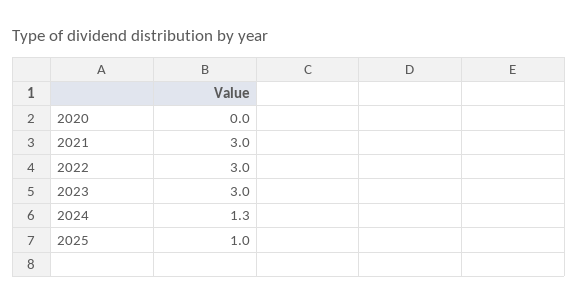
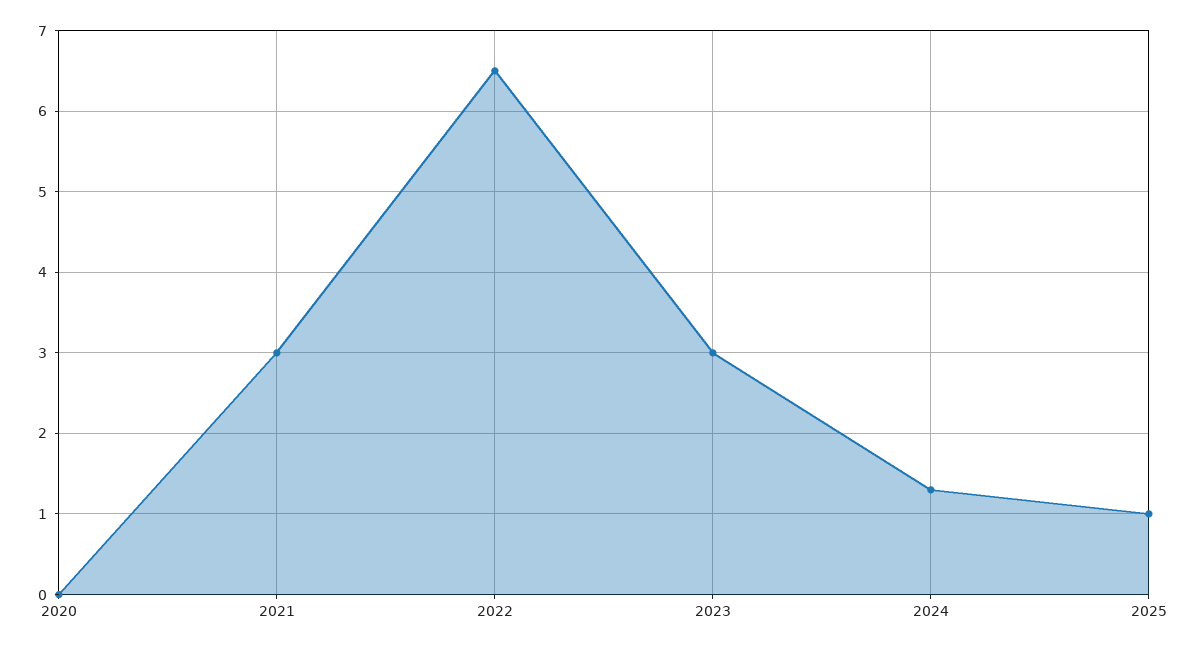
  {
    "2020": 0,
    "2021": 3,
-   "2022": 3,
+   "2022": 6.5,
    "2023": 3,
    "2024": 1.3,
    "2025": 1
  }

